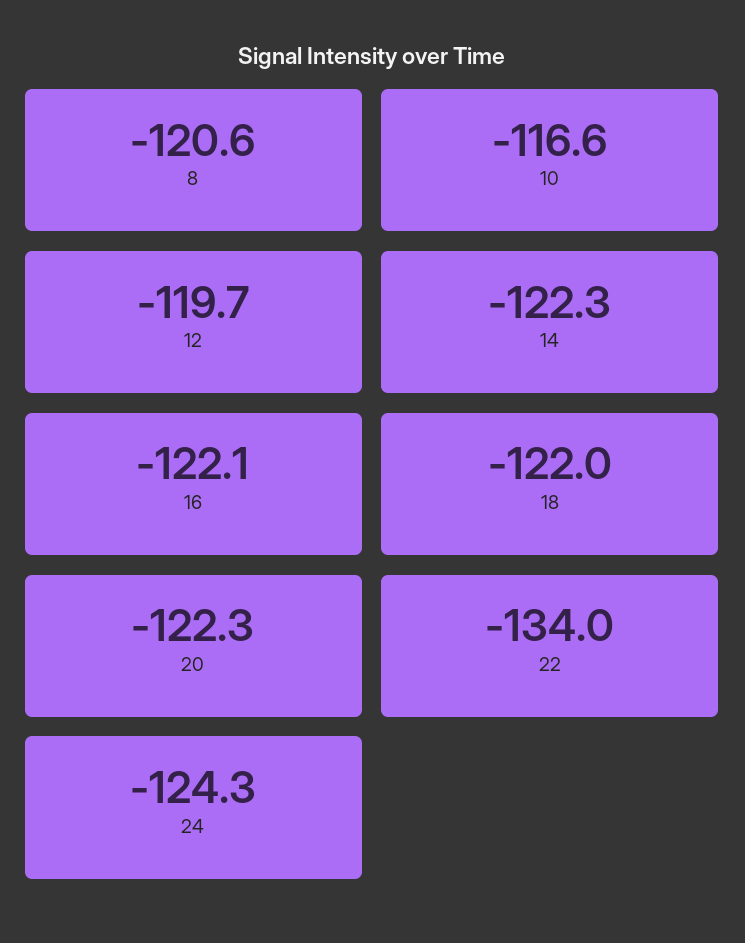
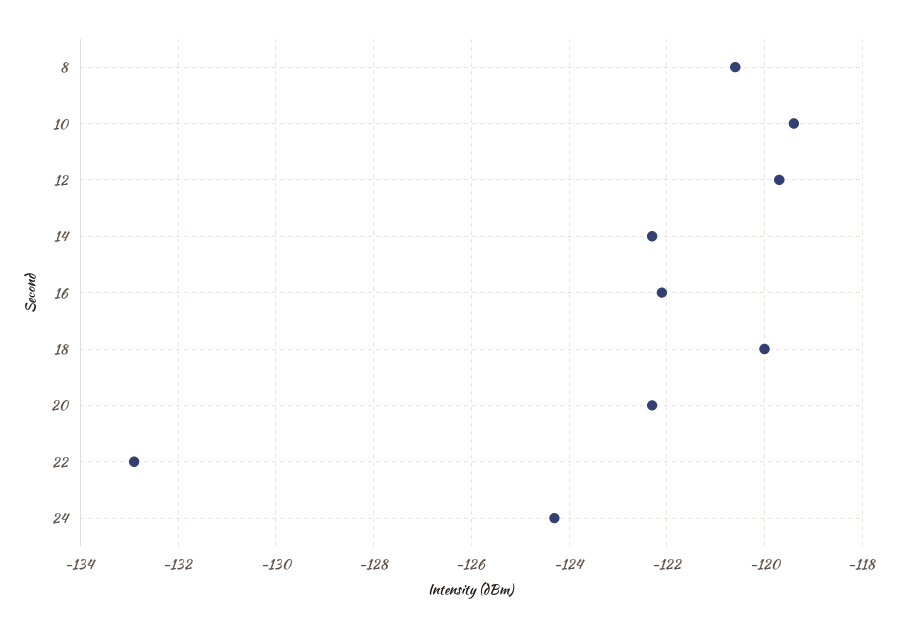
  {
    "8": -120.6,
-   "10": -116.6,
+   "10": -119.5,
    "12": -119.7,
    "14": -122.3,
    "16": -122.1,
-   "18": -122,
+   "18": -120,
    "20": -122.3,
-   "22": -134,
+   "22": -133,
    "24": -124.3
  }

